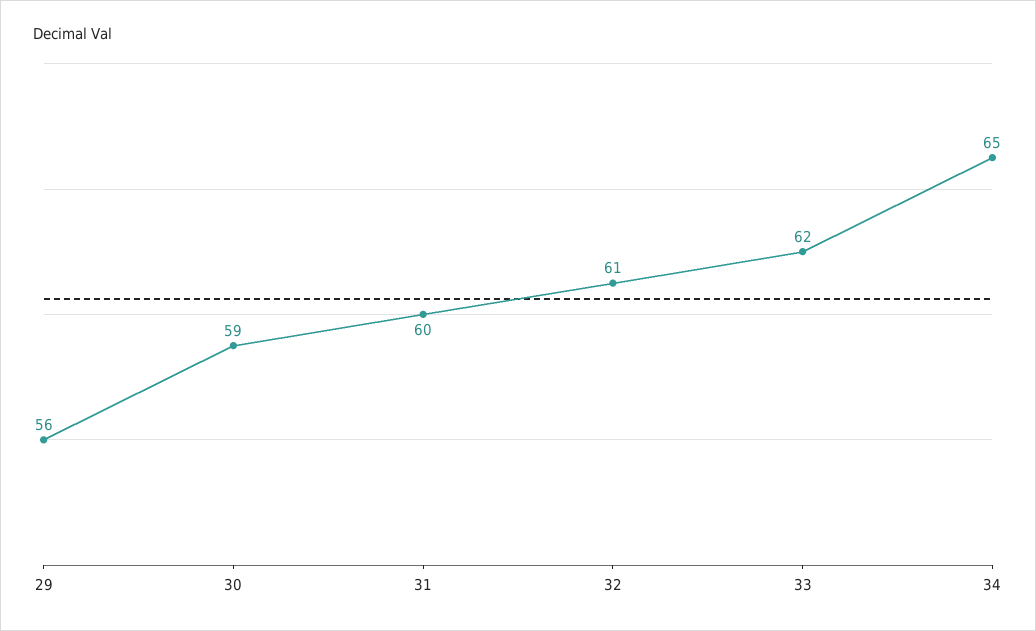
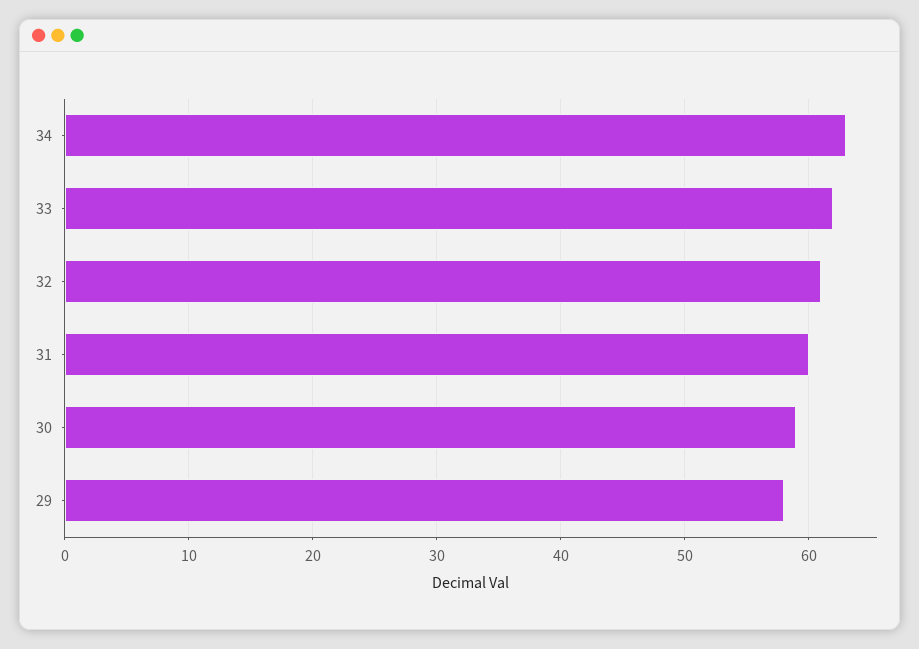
  {
-   "29": 56,
+   "29": 58,
    "30": 59,
    "31": 60,
    "32": 61,
    "33": 62,
-   "34": 65
+   "34": 63
  }

